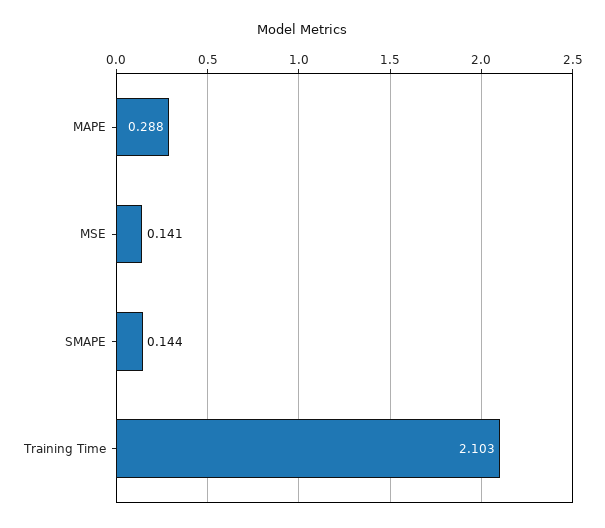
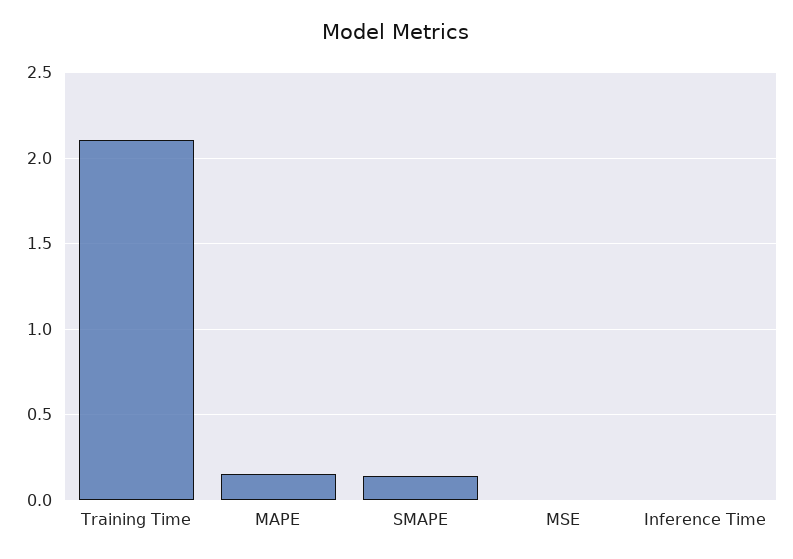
  {
-   "MAPE": 0.288,
+   "MAPE": 0.15,
-   "MSE": 0.141,
+   "MSE": 0,
    "SMAPE": 0.144,
-   "Training Time": 2.103
+   "Training Time": 2.103,
+   "Inference Time": 0
  }

